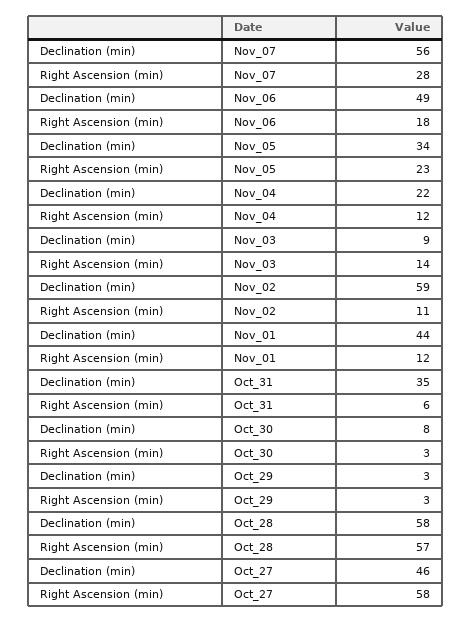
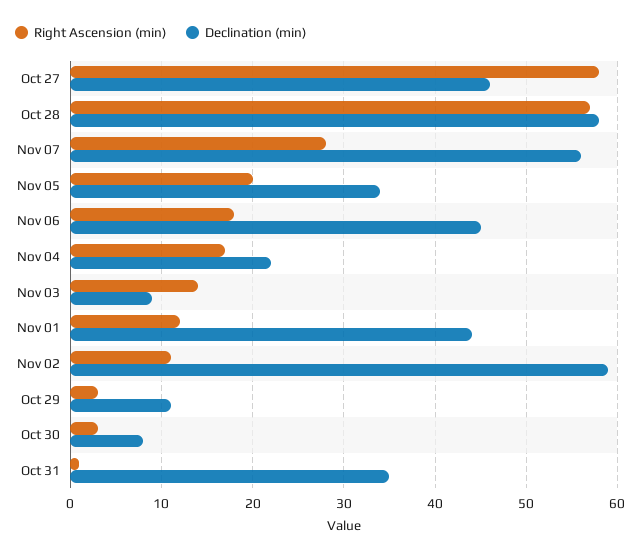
  {
    "Declination (min)": {
      "Nov_07": 56,
-     "Nov_06": 49,
+     "Nov_06": 45,
      "Nov_05": 34,
      "Nov_04": 22,
      "Nov_03": 9,
      "Nov_02": 59,
      "Nov_01": 44,
      "Oct_31": 35,
      "Oct_30": 8,
-     "Oct_29": 3,
+     "Oct_29": 11,
      "Oct_28": 58,
      "Oct_27": 46
    },
    "Right Ascension (min)": {
      "Nov_07": 28,
      "Nov_06": 18,
-     "Nov_05": 23,
+     "Nov_05": 20,
-     "Nov_04": 12,
+     "Nov_04": 17,
      "Nov_03": 14,
      "Nov_02": 11,
      "Nov_01": 12,
-     "Oct_31": 6,
+     "Oct_31": 1,
      "Oct_30": 3,
      "Oct_29": 3,
      "Oct_28": 57,
      "Oct_27": 58
    }
  }

